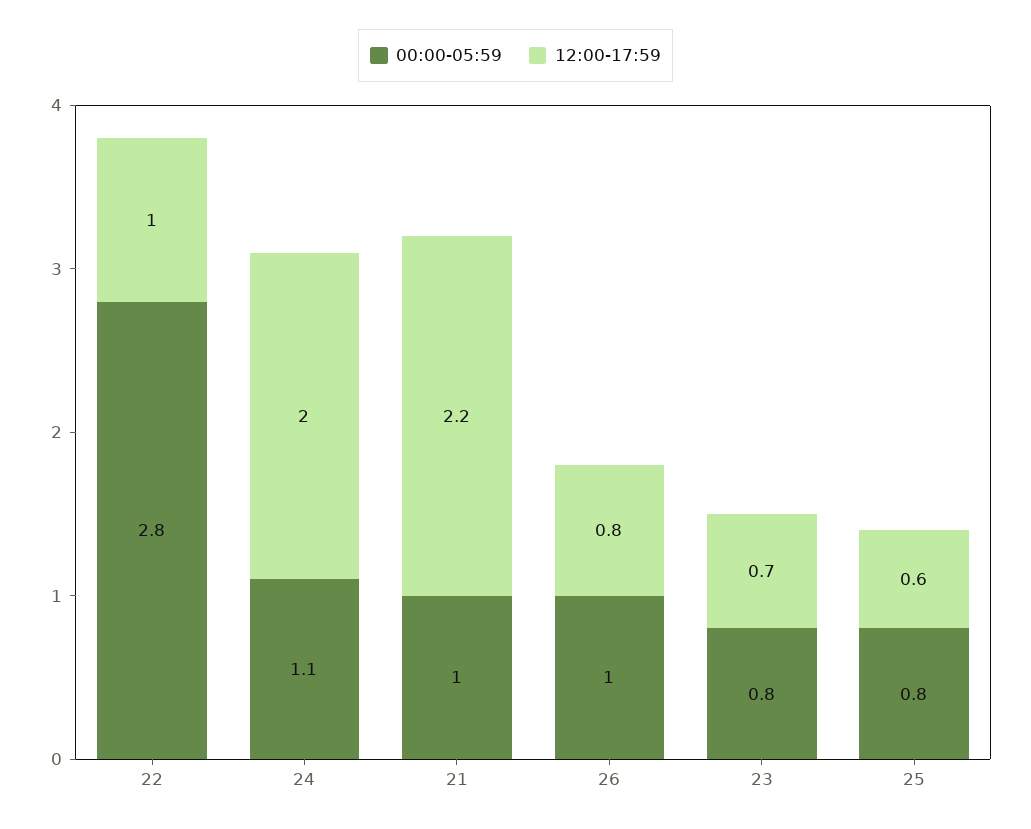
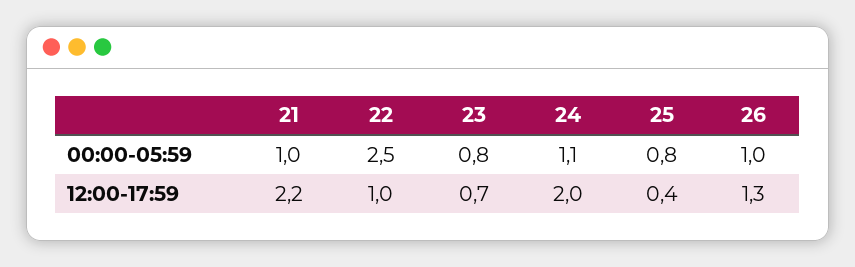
  {
    "00:00-05:59": {
-     "22": 2.8,
+     "22": 2.5,
      "24": 1.1,
      "21": 1,
      "26": 1,
      "23": 0.8,
      "25": 0.8
    },
    "12:00-17:59": {
      "22": 1,
      "24": 2,
      "21": 2.2,
-     "26": 0.8,
+     "26": 1.3,
      "23": 0.7,
-     "25": 0.6
+     "25": 0.4
    }
  }

